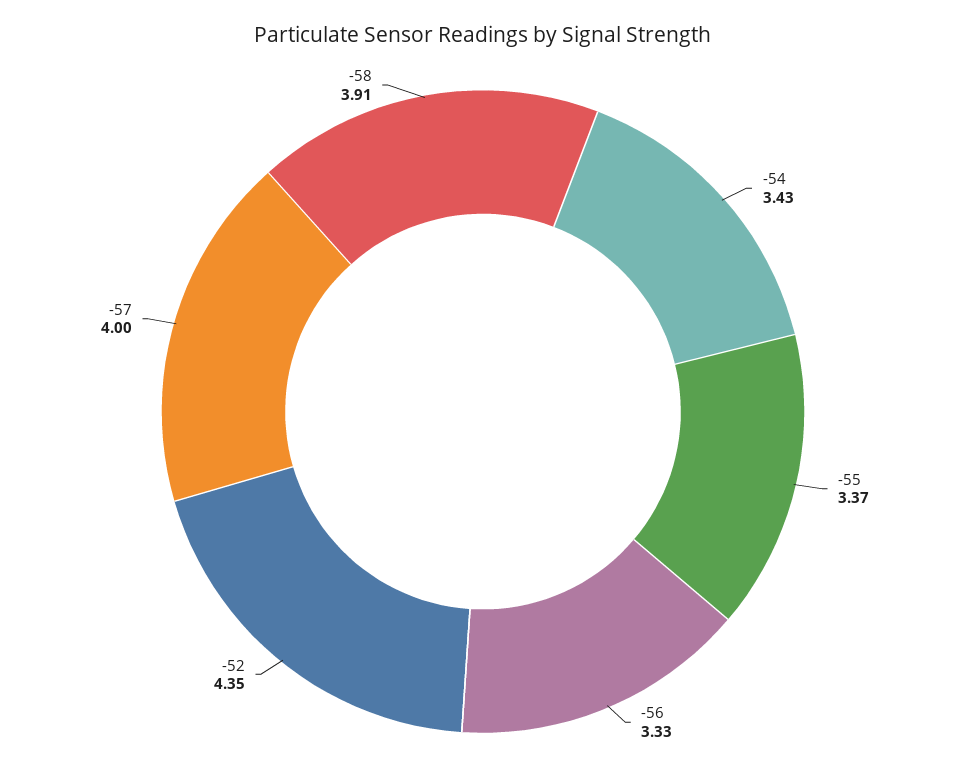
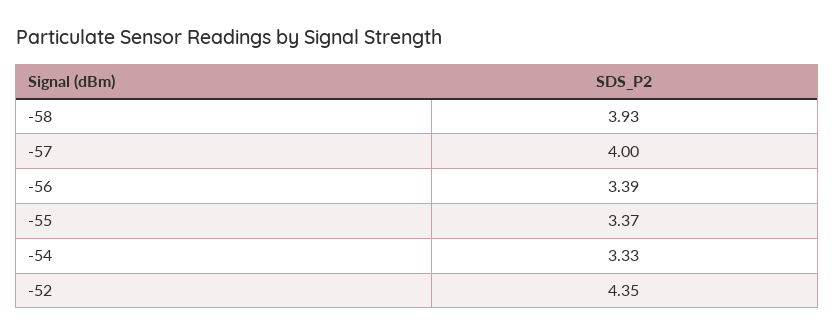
  {
-   "-54": 3.43,
+   "-54": 3.33,
    "-55": 3.37,
-   "-56": 3.33,
+   "-56": 3.39,
    "-52": 4.35,
    "-57": 4,
-   "-58": 3.91
+   "-58": 3.93
  }

